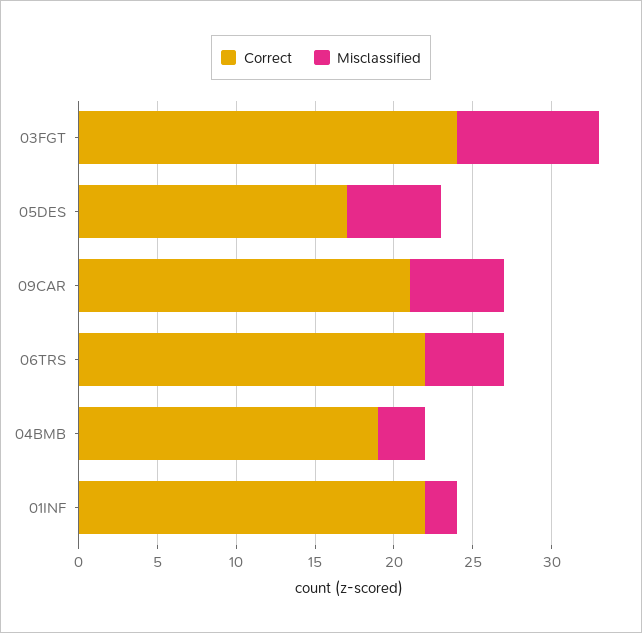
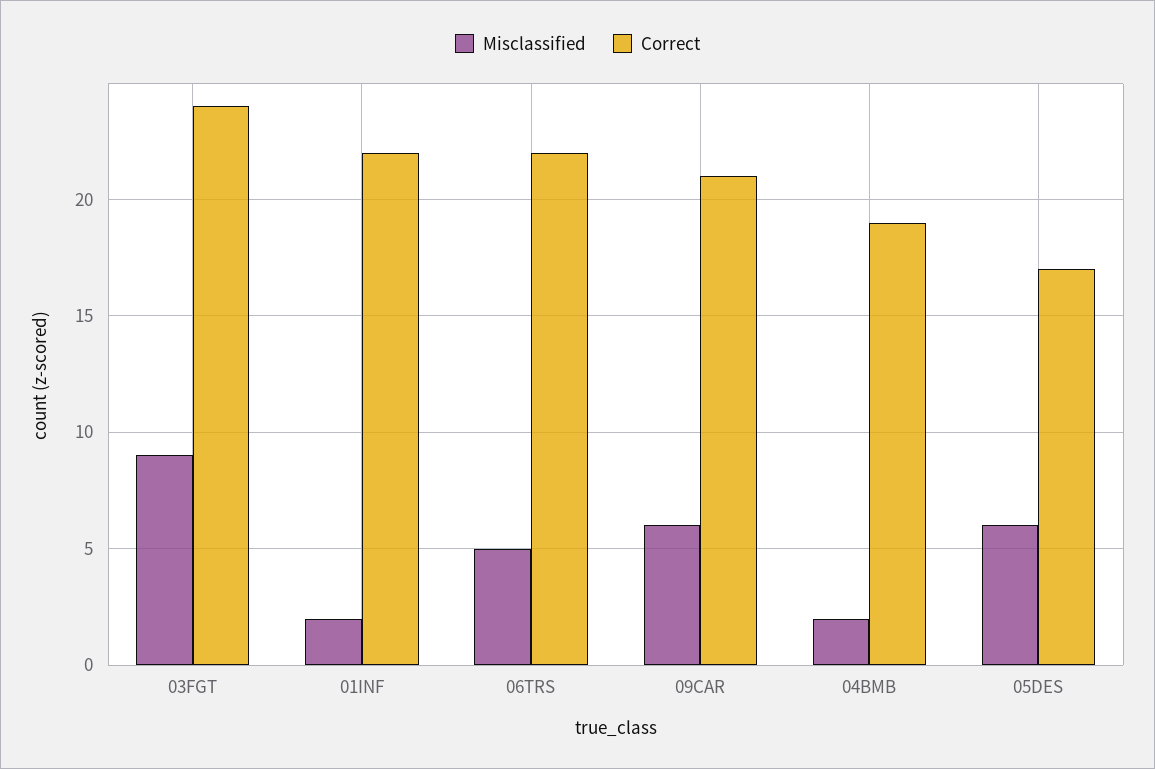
  {
    "Correct": {
      "03FGT": 24,
      "05DES": 17,
      "09CAR": 21,
      "06TRS": 22,
      "04BMB": 19,
      "01INF": 22
    },
    "Misclassified": {
      "03FGT": 9,
      "05DES": 6,
      "09CAR": 6,
      "06TRS": 5,
-     "04BMB": 3,
+     "04BMB": 2,
      "01INF": 2
    }
  }

